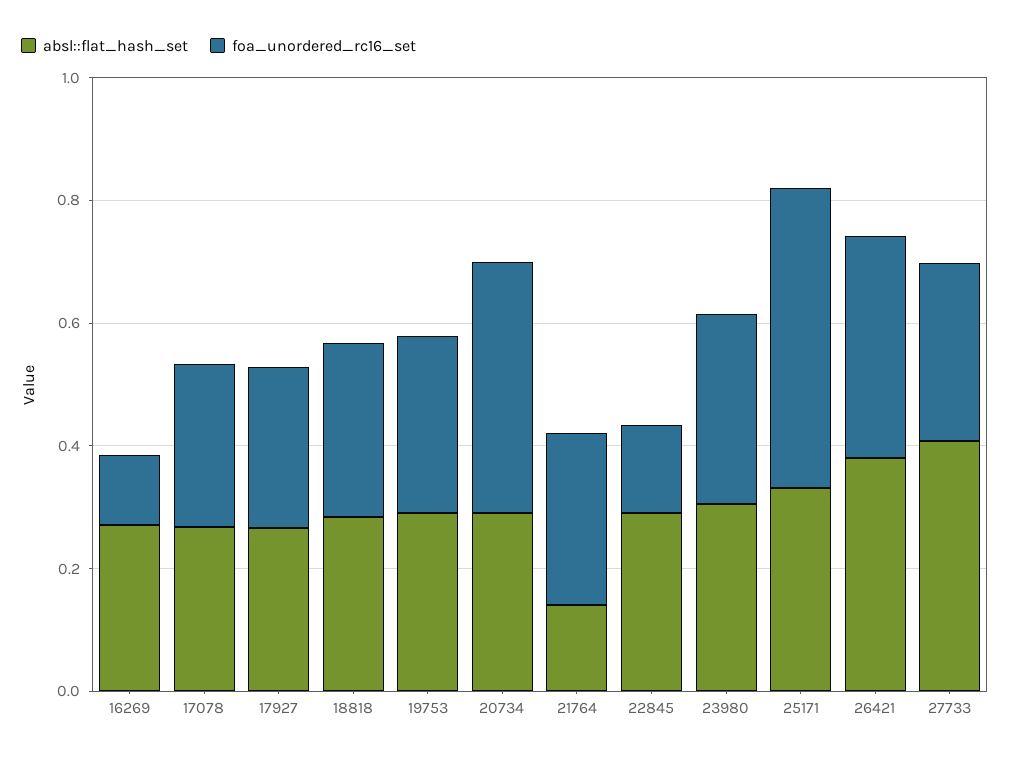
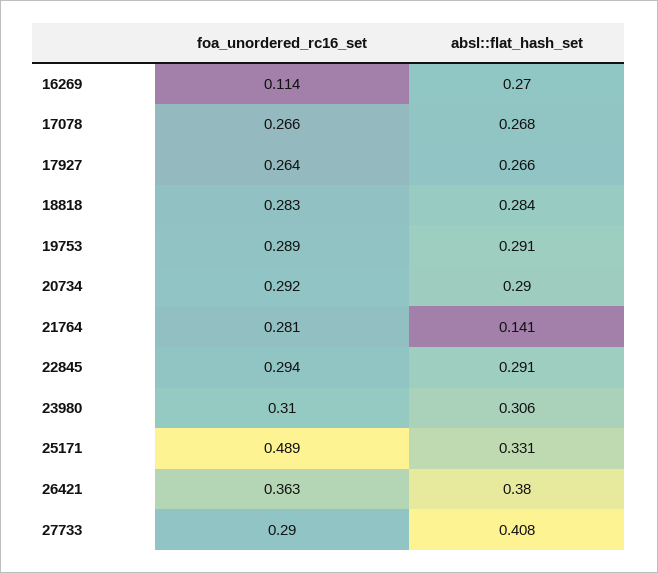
  {
    "absl::flat_hash_set": {
      "16269": 0.27,
      "17078": 0.268,
      "17927": 0.266,
      "18818": 0.284,
      "19753": 0.291,
      "20734": 0.29,
      "21764": 0.141,
      "22845": 0.291,
      "23980": 0.306,
      "25171": 0.331,
      "26421": 0.38,
      "27733": 0.408
    },
    "foa_unordered_rc16_set": {
      "16269": 0.114,
      "17078": 0.266,
      "17927": 0.264,
      "18818": 0.283,
      "19753": 0.289,
-     "20734": 0.4,
+     "20734": 0.292,
      "21764": 0.281,
-     "22845": 0.15,
+     "22845": 0.294,
      "23980": 0.31,
      "25171": 0.489,
      "26421": 0.363,
      "27733": 0.29
    }
  }

